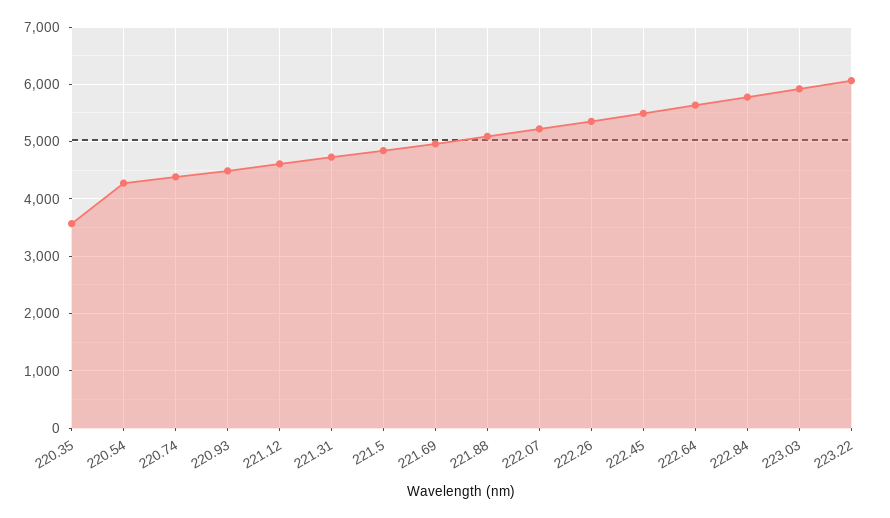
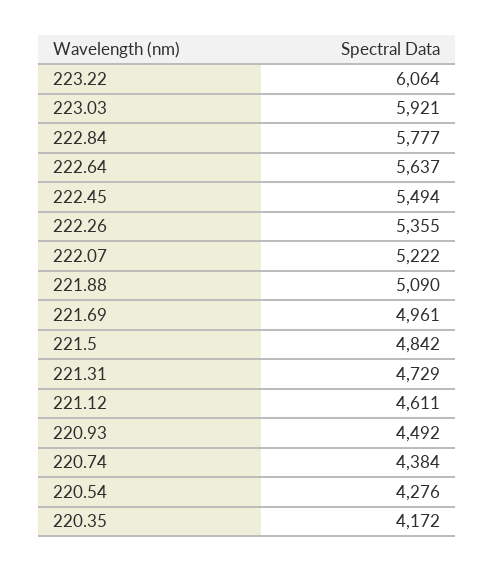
  {
-   "220.35": 3600,
+   "220.35": 4172,
    "220.54": 4276,
    "220.74": 4384,
    "220.93": 4492,
    "221.12": 4611,
    "221.31": 4729,
    "221.5": 4842,
    "221.69": 4961,
    "221.88": 5090,
    "222.07": 5222,
    "222.26": 5355,
    "222.45": 5494,
    "222.64": 5637,
    "222.84": 5777,
    "223.03": 5921,
    "223.22": 6064
  }

